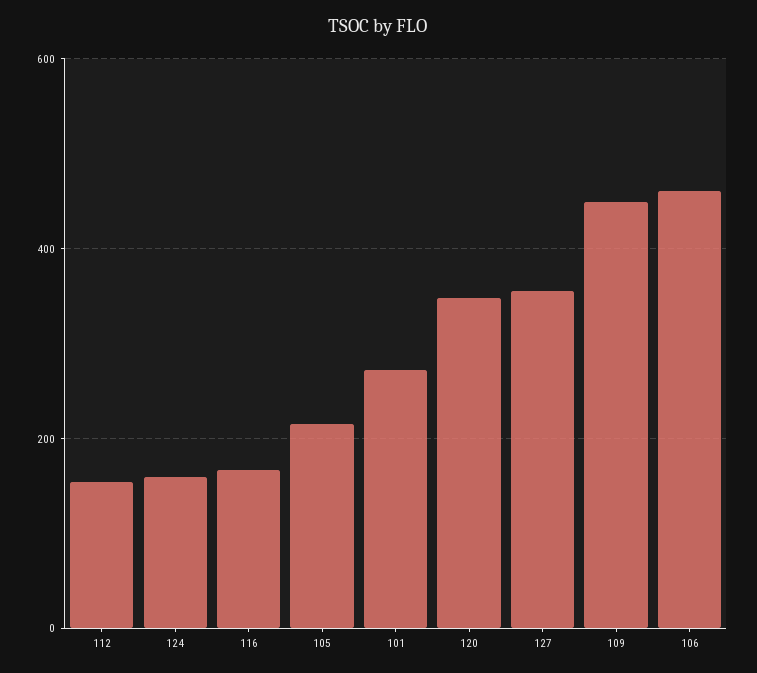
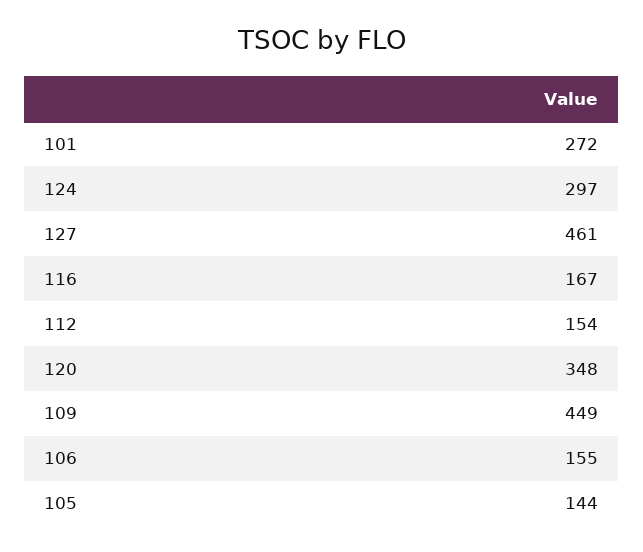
  {
    "112": 154,
-   "124": 160,
+   "124": 297,
    "116": 167,
-   "105": 220,
+   "105": 144,
    "101": 272,
    "120": 348,
-   "127": 360,
+   "127": 461,
    "109": 449,
-   "106": 460
+   "106": 155
  }

